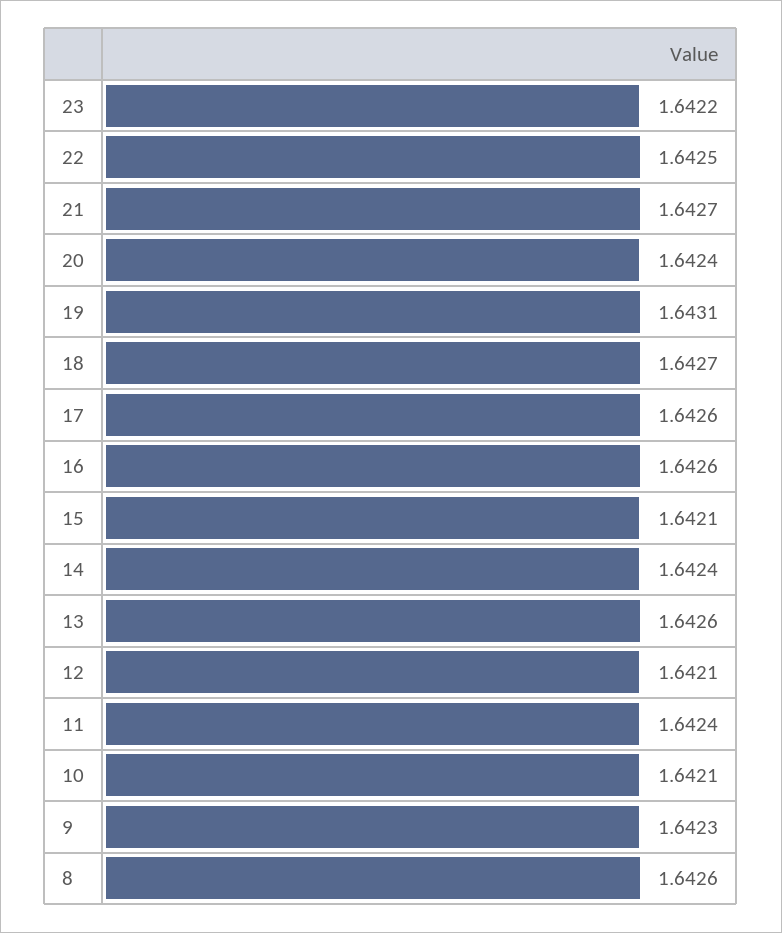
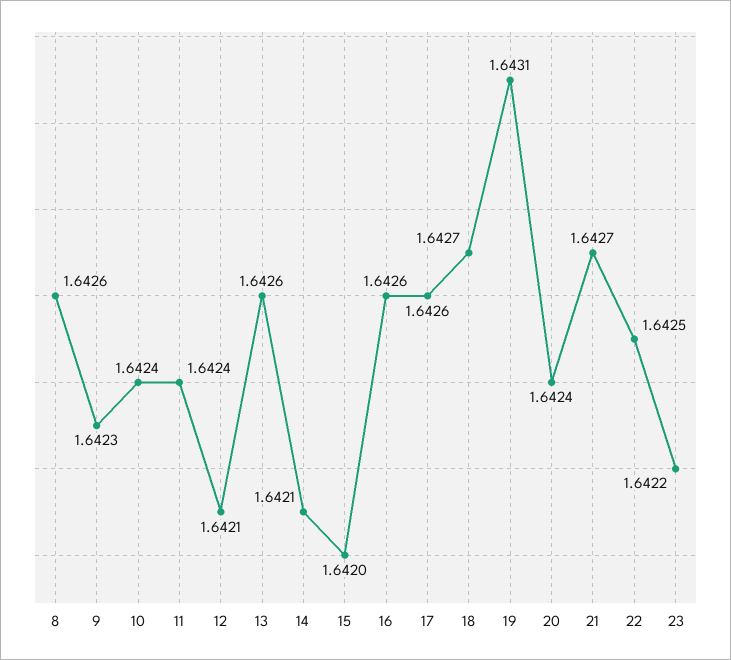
  {
    "23": 1.6422,
    "22": 1.6425,
    "21": 1.6427,
    "20": 1.6424,
    "19": 1.6431,
    "18": 1.6427,
    "17": 1.6426,
    "16": 1.6426,
-   "15": 1.6421,
+   "15": 1.642,
-   "14": 1.6424,
+   "14": 1.6421,
    "13": 1.6426,
    "12": 1.6421,
    "11": 1.6424,
-   "10": 1.6421,
+   "10": 1.6424,
    "9": 1.6423,
    "8": 1.6426
  }

